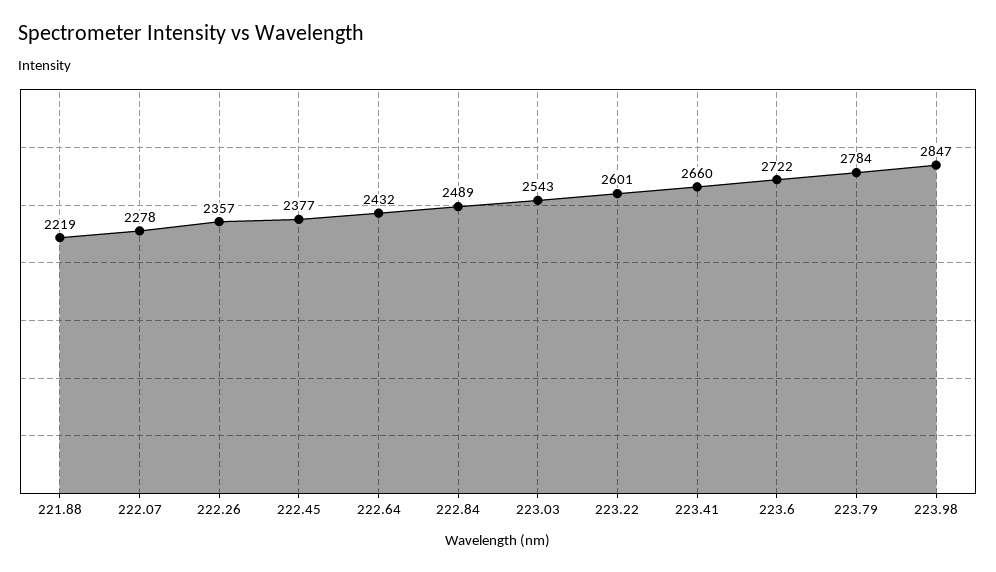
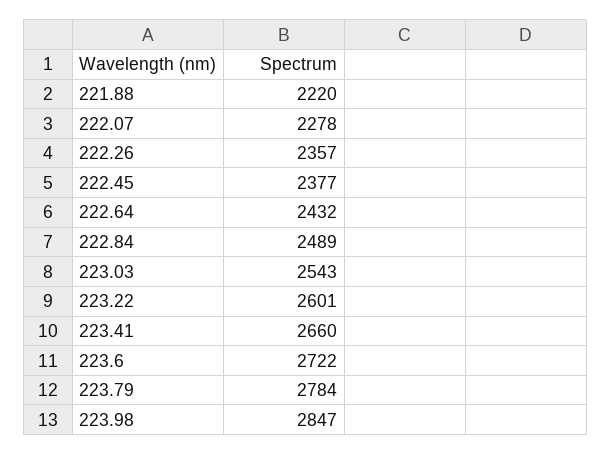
  {
-   "221.88": 2219,
+   "221.88": 2220,
    "222.07": 2278,
    "222.26": 2357,
    "222.45": 2377,
    "222.64": 2432,
    "222.84": 2489,
    "223.03": 2543,
    "223.22": 2601,
    "223.41": 2660,
    "223.6": 2722,
    "223.79": 2784,
    "223.98": 2847
  }

